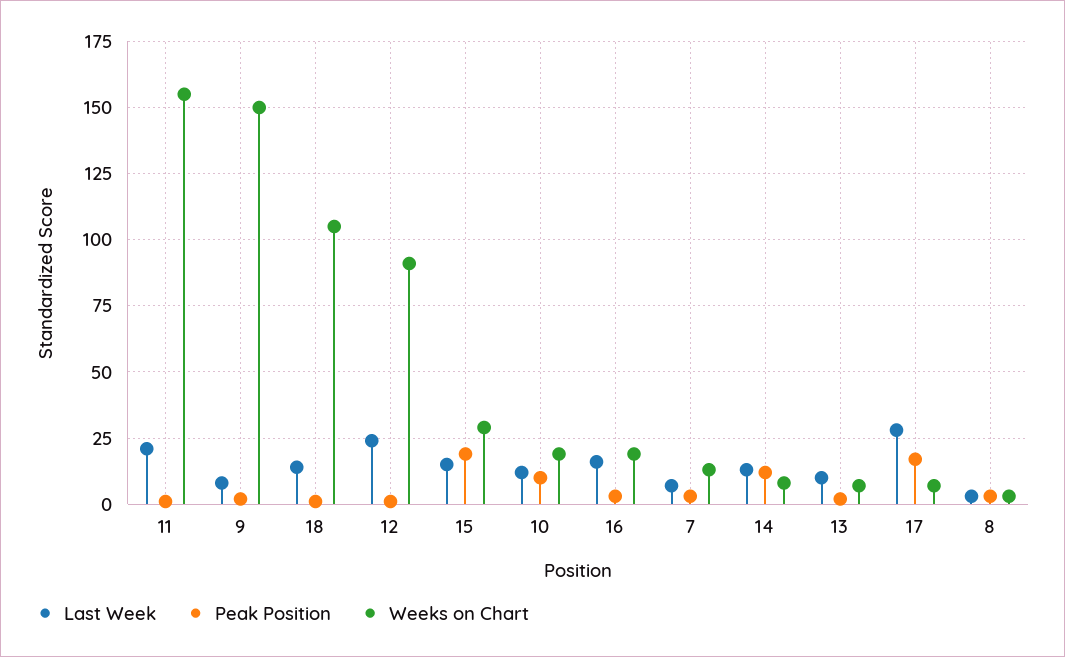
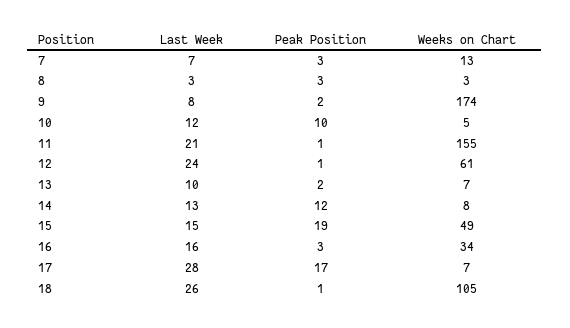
  {
    "Last Week": {
      "11": 21,
      "9": 8,
-     "18": 15,
+     "18": 26,
      "12": 24,
      "15": 15,
      "10": 12,
      "16": 16,
      "7": 7,
      "14": 13,
      "13": 10,
      "17": 28,
      "8": 3
    },
    "Peak Position": {
      "11": 1,
      "9": 2,
      "18": 1,
      "12": 1,
      "15": 19,
      "10": 10,
      "16": 3,
      "7": 3,
      "14": 12,
      "13": 2,
      "17": 17,
      "8": 3
    },
    "Weeks on Chart": {
      "11": 155,
-     "9": 150,
+     "9": 174,
      "18": 105,
-     "12": 90,
+     "12": 61,
-     "15": 30,
+     "15": 49,
-     "10": 20,
+     "10": 5,
-     "16": 20,
+     "16": 34,
      "7": 13,
      "14": 8,
      "13": 7,
      "17": 7,
      "8": 3
    }
  }

